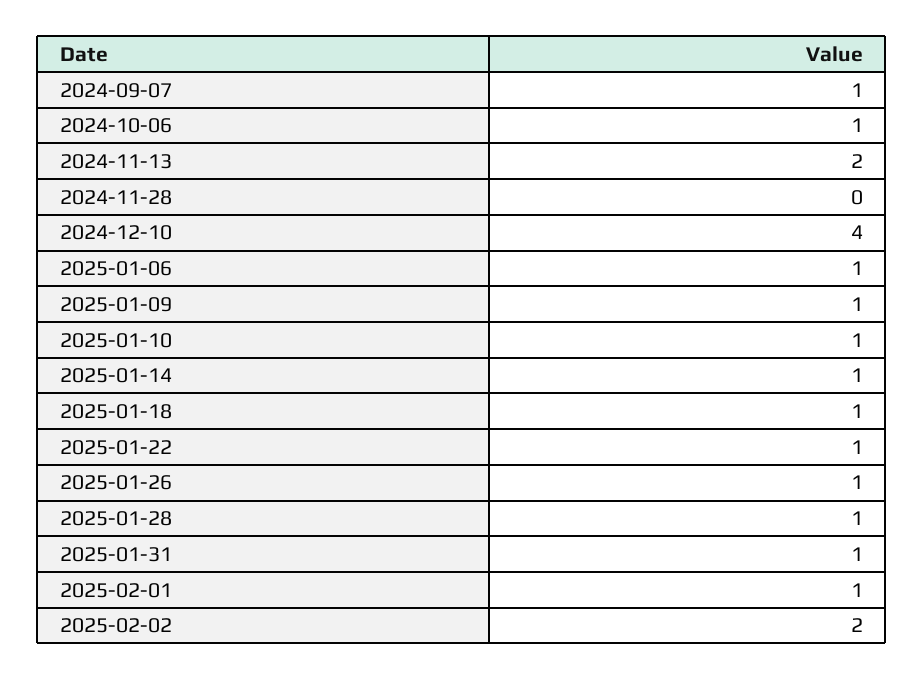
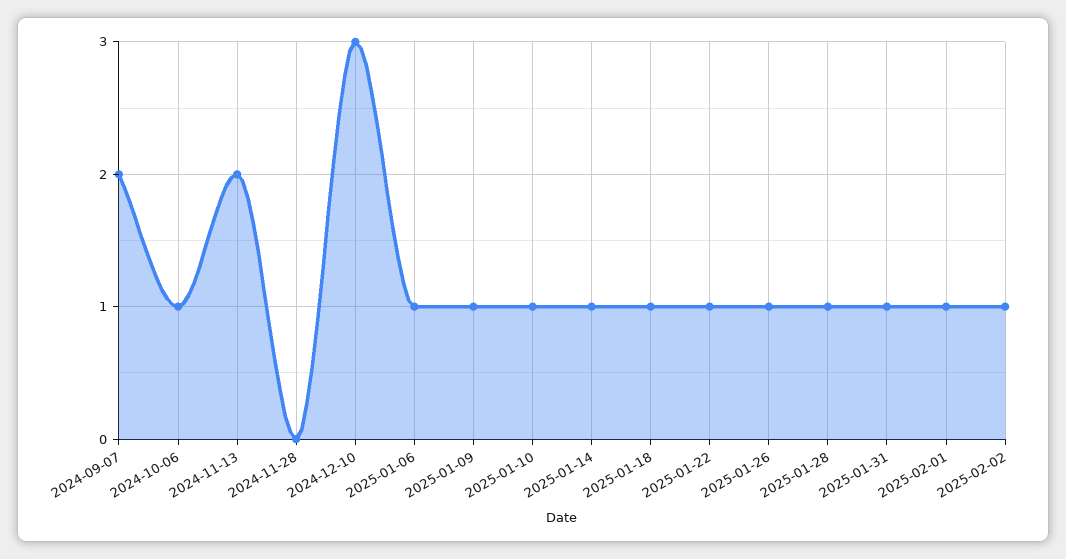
  {
-   "2024-09-07": 1,
+   "2024-09-07": 2,
    "2024-10-06": 1,
    "2024-11-13": 2,
    "2024-11-28": 0,
-   "2024-12-10": 4,
+   "2024-12-10": 3,
    "2025-01-06": 1,
    "2025-01-09": 1,
    "2025-01-10": 1,
    "2025-01-14": 1,
    "2025-01-18": 1,
    "2025-01-22": 1,
    "2025-01-26": 1,
    "2025-01-28": 1,
    "2025-01-31": 1,
    "2025-02-01": 1,
-   "2025-02-02": 2
+   "2025-02-02": 1
  }

